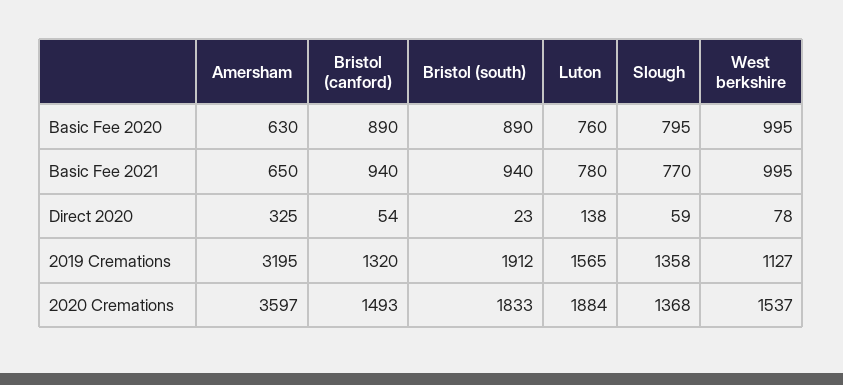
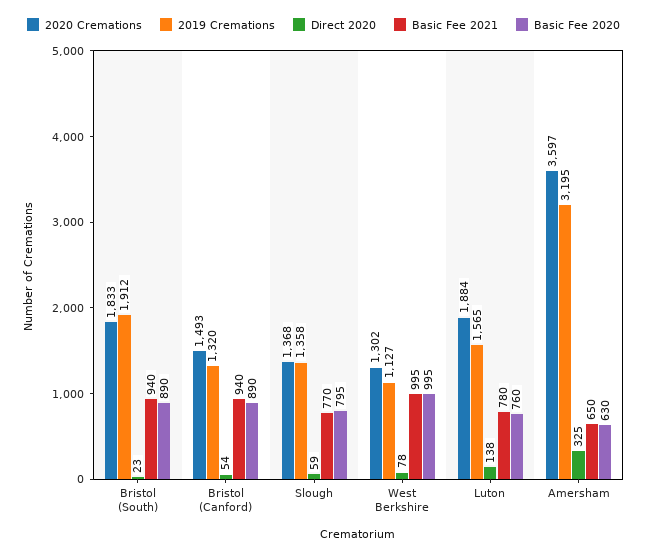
  {
    "Basic Fee 2020": {
      "Amersham": 630,
      "Bristol (canford)": 890,
      "Bristol (south)": 890,
      "Luton": 760,
      "Slough": 795,
      "West berkshire": 995
    },
    "Basic Fee 2021": {
      "Amersham": 650,
      "Bristol (canford)": 940,
      "Bristol (south)": 940,
      "Luton": 780,
      "Slough": 770,
      "West berkshire": 995
    },
    "Direct 2020": {
      "Amersham": 325,
      "Bristol (canford)": 54,
      "Bristol (south)": 23,
      "Luton": 138,
      "Slough": 59,
      "West berkshire": 78
    },
    "2019 Cremations": {
      "Amersham": 3195,
      "Bristol (canford)": 1320,
      "Bristol (south)": 1912,
      "Luton": 1565,
      "Slough": 1358,
      "West berkshire": 1127
    },
    "2020 Cremations": {
      "Amersham": 3597,
      "Bristol (canford)": 1493,
      "Bristol (south)": 1833,
      "Luton": 1884,
      "Slough": 1368,
-     "West berkshire": 1537
+     "West berkshire": 1302
    }
  }

